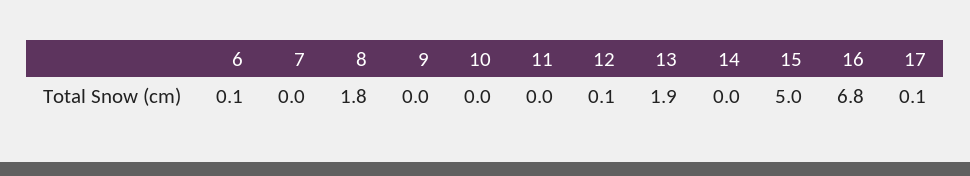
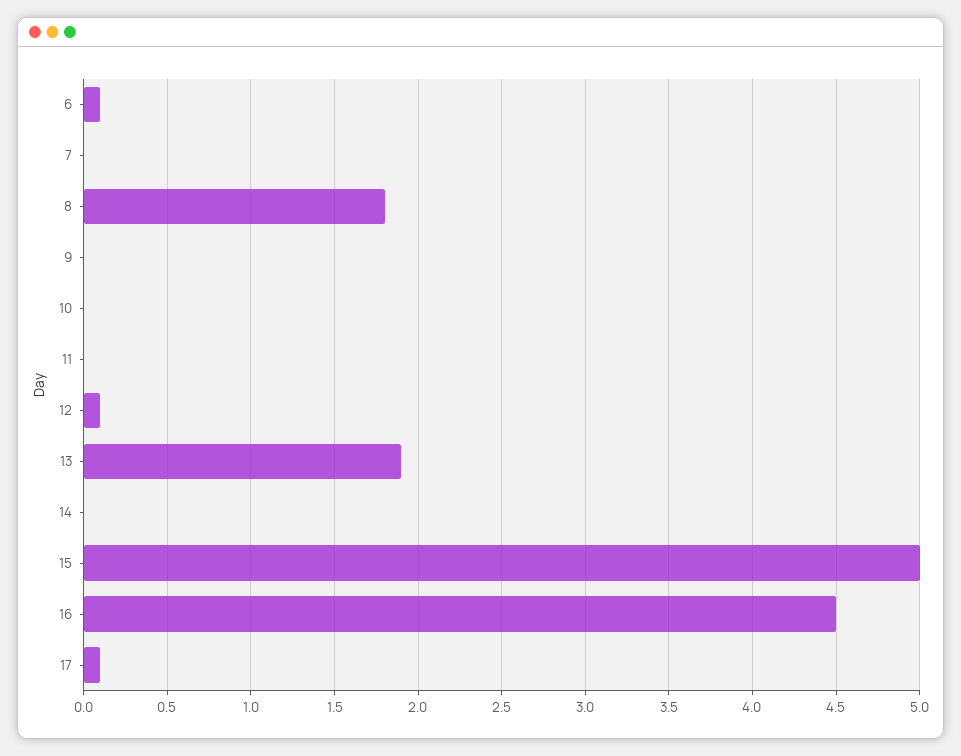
  {
    "6": 0.1,
    "7": 0,
    "8": 1.8,
    "9": 0,
    "10": 0,
    "11": 0,
    "12": 0.1,
    "13": 1.9,
    "14": 0,
    "15": 5,
-   "16": 6.8,
+   "16": 4.5,
    "17": 0.1
  }

